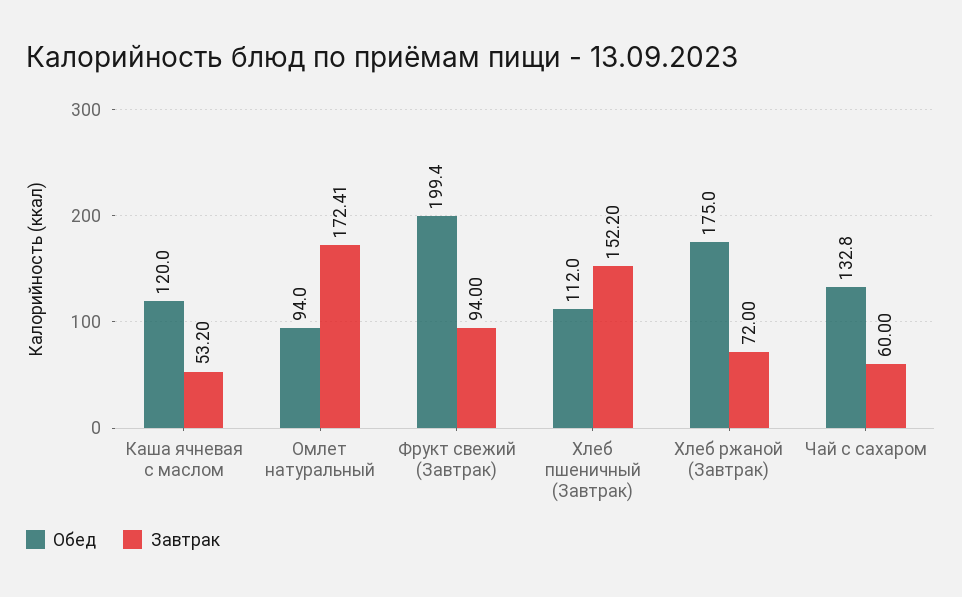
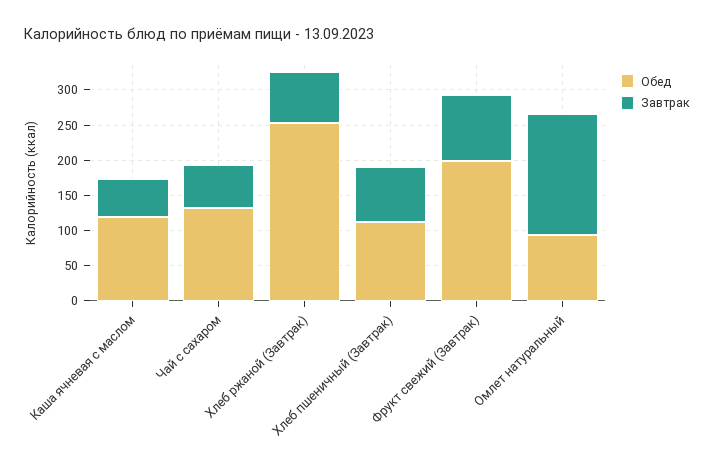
  {
    "Обед": {
      "Каша ячневая с маслом": 120,
      "Омлет натуральный": 94,
      "Фрукт свежий (Завтрак)": 199.4,
      "Хлеб пшеничный (Завтрак)": 112,
-     "Хлеб ржаной (Завтрак)": 175,
+     "Хлеб ржаной (Завтрак)": 250,
      "Чай с сахаром": 132.8
    },
    "Завтрак": {
      "Каша ячневая с маслом": 53.2,
      "Омлет натуральный": 172.41,
      "Фрукт свежий (Завтрак)": 94,
-     "Хлеб пшеничный (Завтрак)": 152.2,
+     "Хлеб пшеничный (Завтрак)": 75,
      "Хлеб ржаной (Завтрак)": 72,
      "Чай с сахаром": 60
    }
  }

